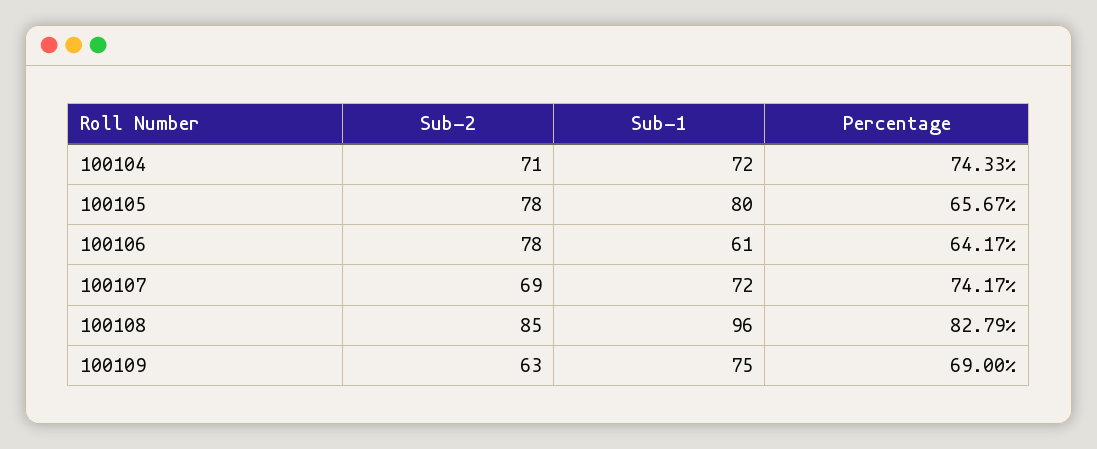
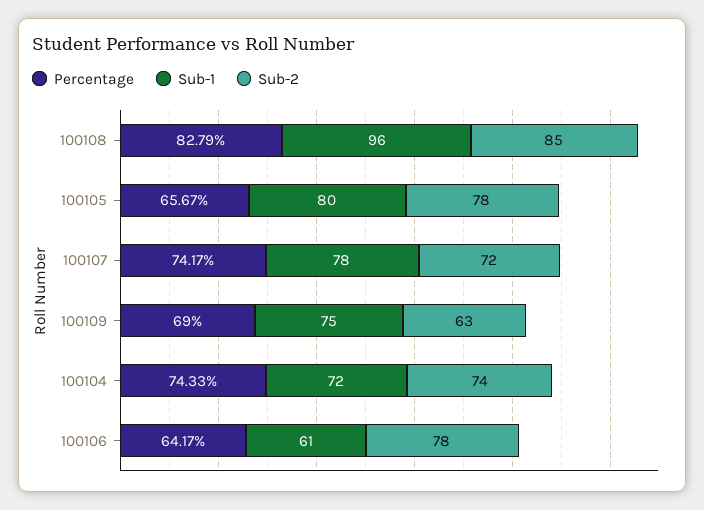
  {
    "Sub-2": {
-     "100104": 71,
+     "100104": 74,
      "100105": 78,
      "100106": 78,
-     "100107": 69,
+     "100107": 72,
      "100108": 85,
      "100109": 63
    },
    "Sub-1": {
      "100104": 72,
      "100105": 80,
      "100106": 61,
-     "100107": 72,
+     "100107": 78,
      "100108": 96,
      "100109": 75
    },
    "Percentage": {
      "100104": 74.33,
      "100105": 65.67,
      "100106": 64.17,
      "100107": 74.17,
      "100108": 82.79,
      "100109": 69
    }
  }

